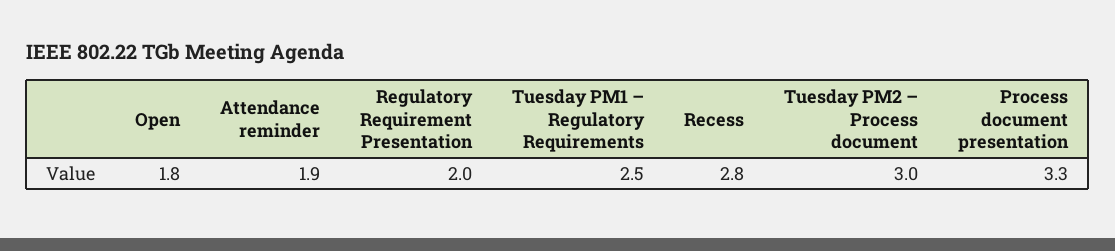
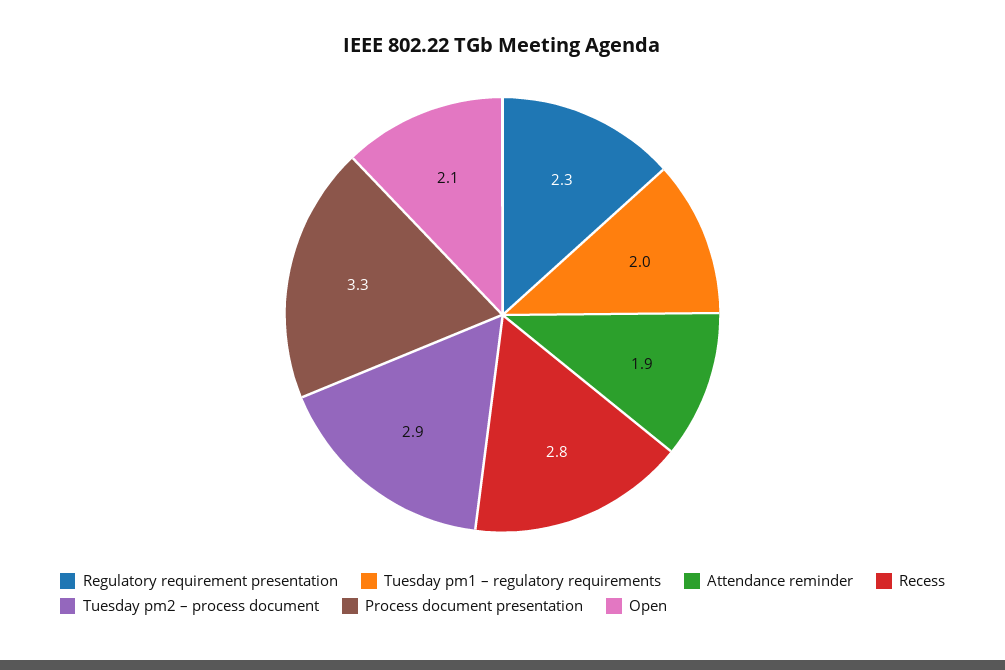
  {
-   "Open": 1.8,
+   "Open": 2.1,
    "Attendance reminder": 1.9,
-   "Regulatory Requirement Presentation": 2,
+   "Regulatory Requirement Presentation": 2.3,
-   "Tuesday PM1 – Regulatory Requirements": 2.5,
+   "Tuesday PM1 – Regulatory Requirements": 2,
    "Recess": 2.8,
-   "Tuesday PM2 – Process document": 3,
+   "Tuesday PM2 – Process document": 2.9,
    "Process document presentation": 3.3
  }

